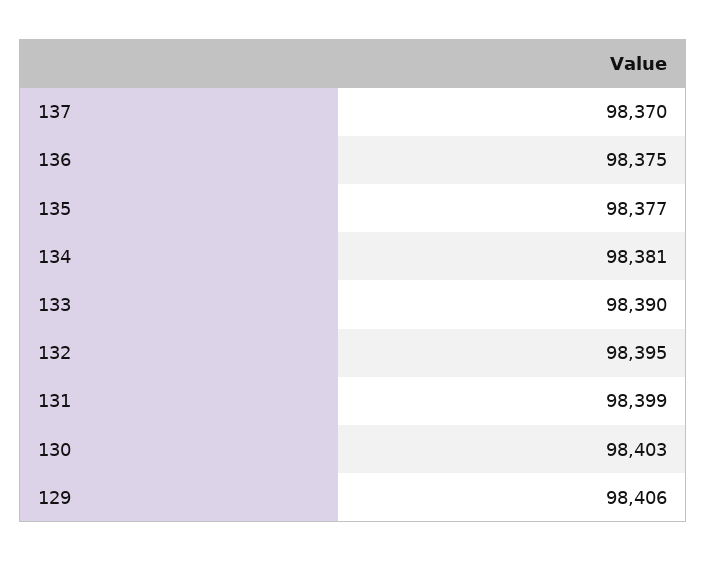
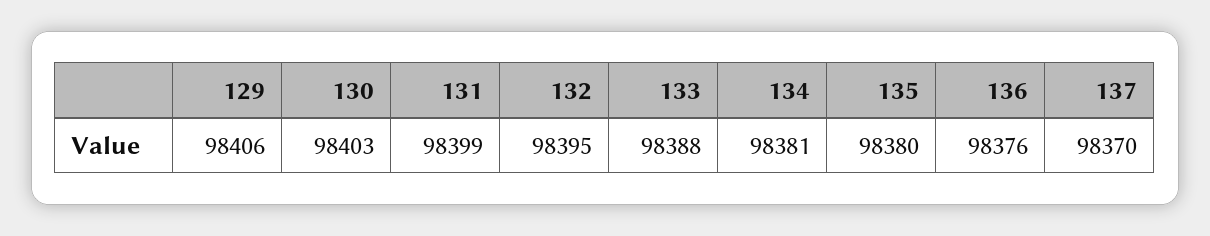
  {
    "137": 98370,
-   "136": 98375,
+   "136": 98376,
-   "135": 98377,
+   "135": 98380,
    "134": 98381,
-   "133": 98390,
+   "133": 98388,
    "132": 98395,
    "131": 98399,
    "130": 98403,
    "129": 98406
  }

